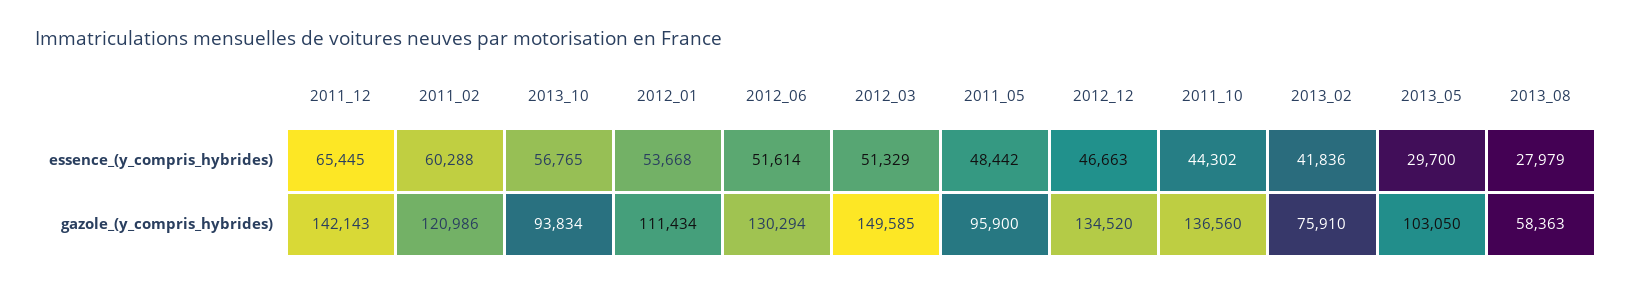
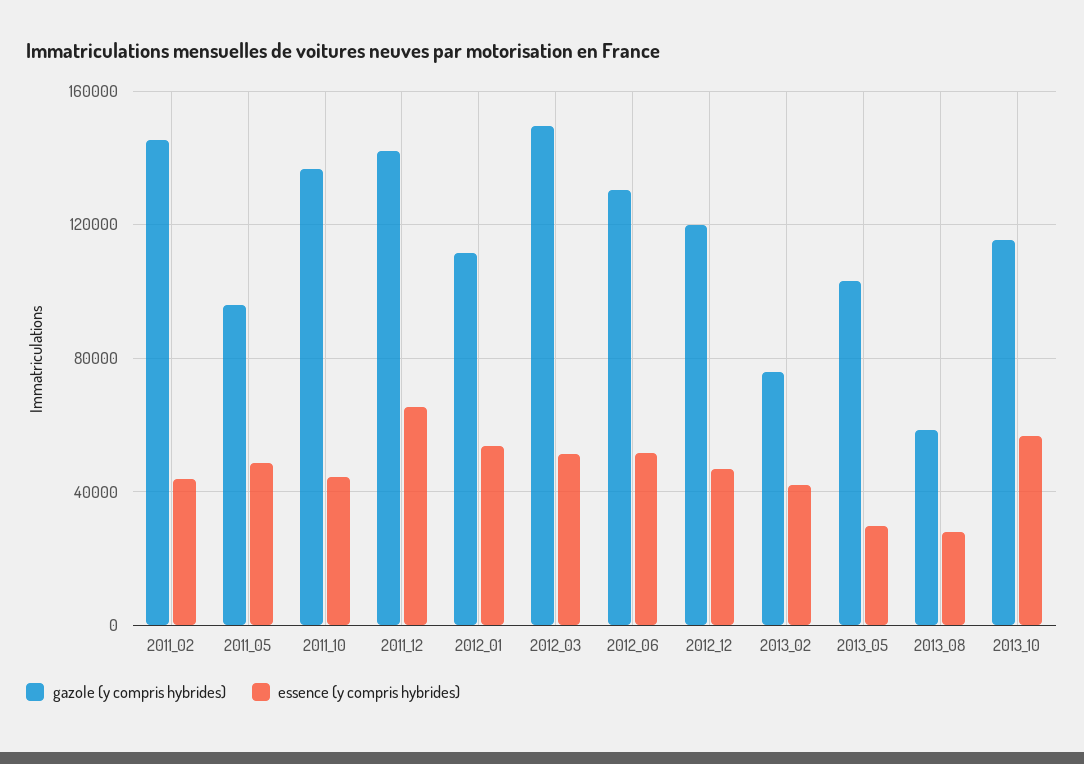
  {
    "essence_(y_compris_hybrides)": {
      "2011_12": 65445,
-     "2011_02": 60288,
+     "2011_02": 45000,
      "2013_10": 56765,
      "2012_01": 53668,
      "2012_06": 51614,
      "2012_03": 51329,
      "2011_05": 48442,
      "2012_12": 46663,
      "2011_10": 44302,
      "2013_02": 41836,
      "2013_05": 29700,
      "2013_08": 27979
    },
    "gazole_(y_compris_hybrides)": {
      "2011_12": 142143,
-     "2011_02": 120986,
+     "2011_02": 145000,
-     "2013_10": 93834,
+     "2013_10": 115000,
      "2012_01": 111434,
      "2012_06": 130294,
      "2012_03": 149585,
      "2011_05": 95900,
-     "2012_12": 134520,
+     "2012_12": 120000,
      "2011_10": 136560,
      "2013_02": 75910,
      "2013_05": 103050,
      "2013_08": 58363
    }
  }

